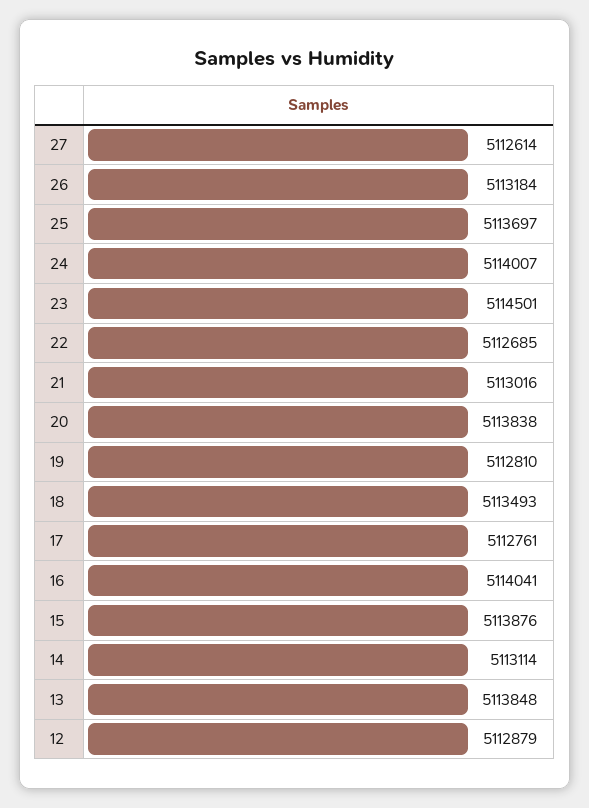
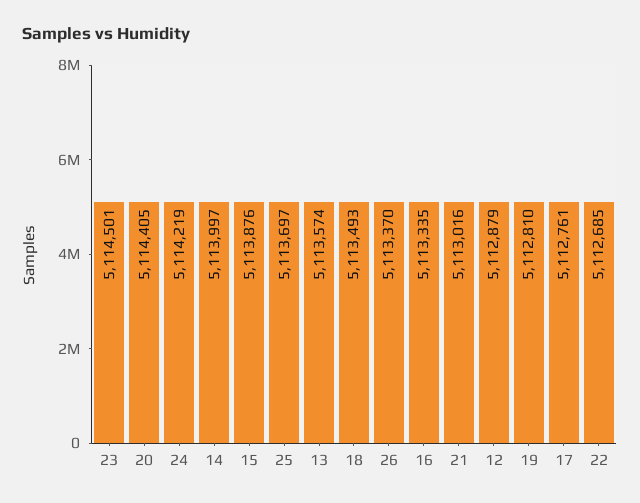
  {
-   "27": 5112614,
-   "26": 5113184,
+   "26": 5113370,
    "25": 5113697,
-   "24": 5114007,
+   "24": 5114219,
    "23": 5114501,
    "22": 5112685,
    "21": 5113016,
-   "20": 5113838,
+   "20": 5114405,
    "19": 5112810,
    "18": 5113493,
    "17": 5112761,
-   "16": 5114041,
+   "16": 5113335,
    "15": 5113876,
-   "14": 5113114,
+   "14": 5113997,
-   "13": 5113848,
+   "13": 5113574,
    "12": 5112879
  }

